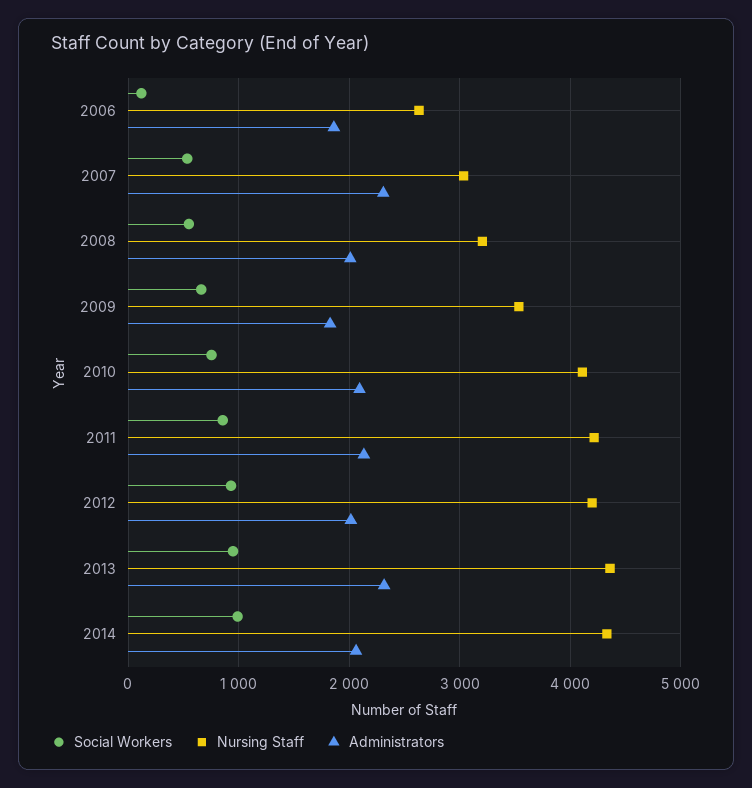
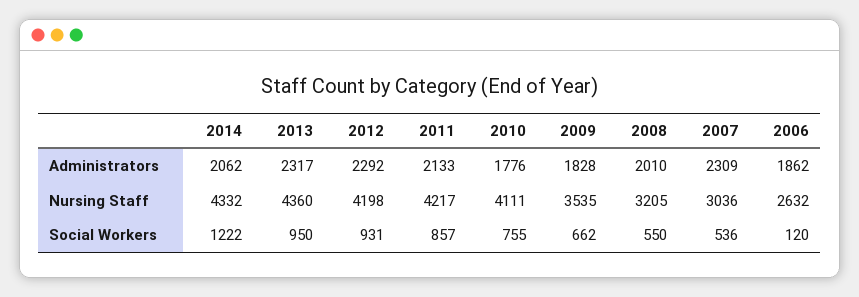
  {
    "Social Workers": {
      "2006": 120,
      "2007": 536,
      "2008": 550,
      "2009": 662,
      "2010": 755,
      "2011": 857,
      "2012": 931,
      "2013": 950,
-     "2014": 1000
+     "2014": 1222
    },
    "Nursing Staff": {
      "2006": 2632,
      "2007": 3036,
      "2008": 3205,
      "2009": 3535,
      "2010": 4111,
      "2011": 4217,
      "2012": 4198,
      "2013": 4360,
      "2014": 4332
    },
    "Administrators": {
      "2006": 1862,
      "2007": 2309,
      "2008": 2010,
      "2009": 1828,
-     "2010": 2100,
+     "2010": 1776,
      "2011": 2133,
-     "2012": 2000,
+     "2012": 2292,
      "2013": 2317,
      "2014": 2062
    }
  }

